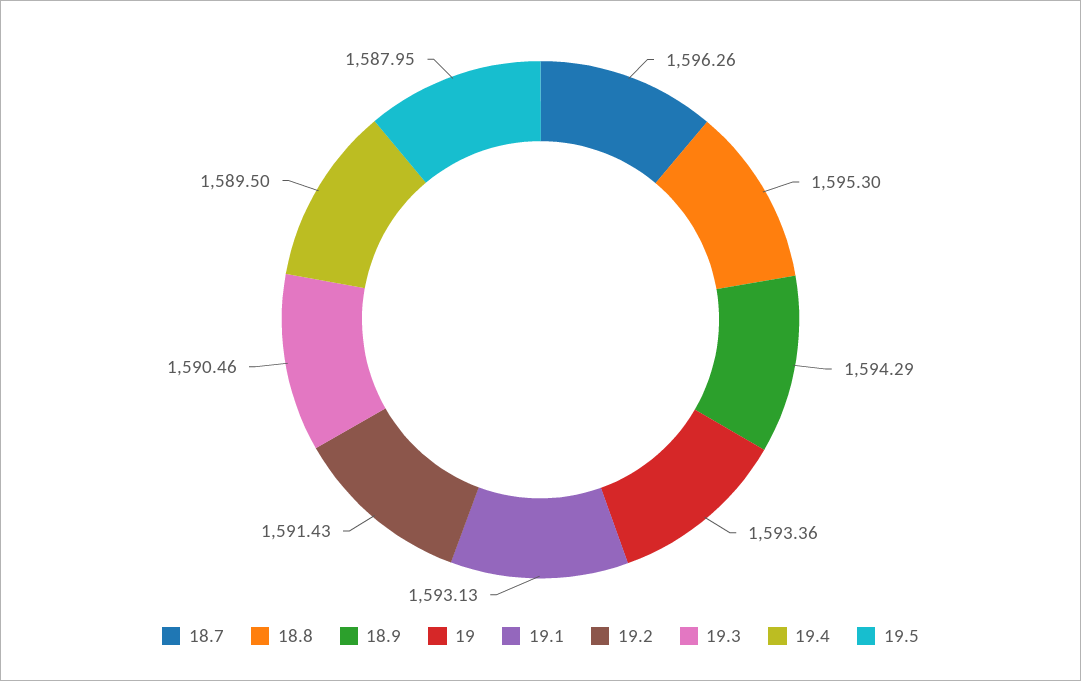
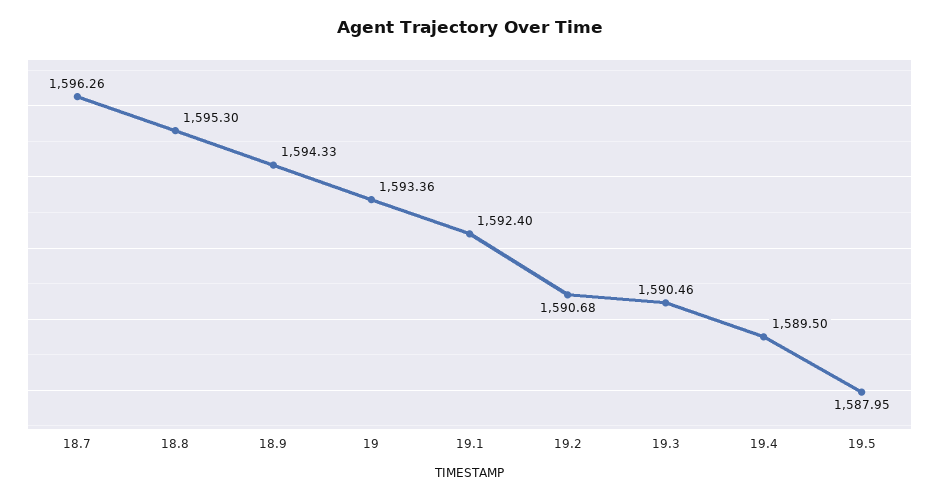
  {
    "18.7": 1596.26,
    "18.8": 1595.3,
-   "18.9": 1594.29,
+   "18.9": 1594.33,
    "19": 1593.36,
-   "19.1": 1593.13,
+   "19.1": 1592.4,
-   "19.2": 1591.43,
+   "19.2": 1590.68,
    "19.3": 1590.46,
    "19.4": 1589.5,
    "19.5": 1587.95
  }

